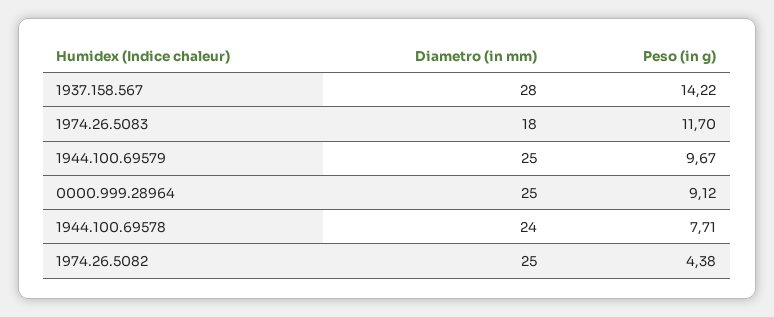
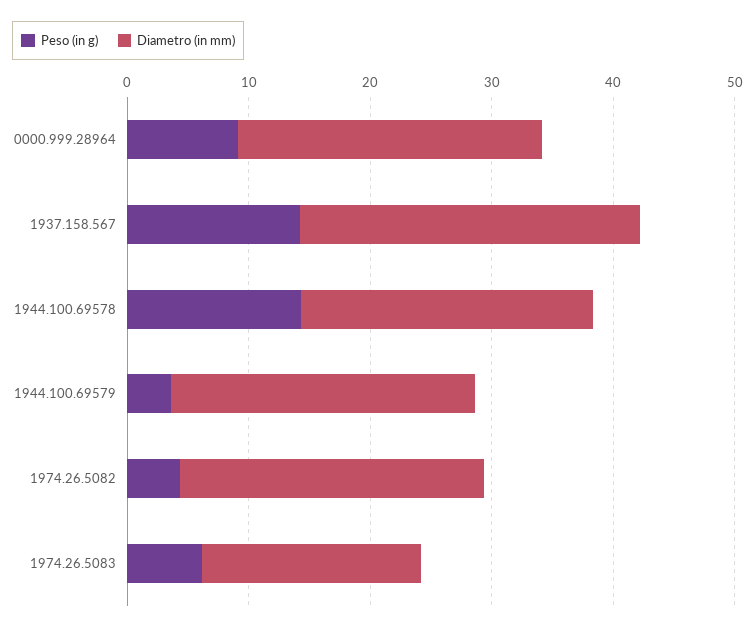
  {
    "Diametro (in mm)": {
      "1937.158.567": 28,
      "1974.26.5083": 18,
      "1944.100.69579": 25,
      "0000.999.28964": 25,
      "1944.100.69578": 24,
      "1974.26.5082": 25
    },
    "Peso (in g)": {
      "1937.158.567": 14.22,
-     "1974.26.5083": 11.7,
+     "1974.26.5083": 6,
-     "1944.100.69579": 9.67,
+     "1944.100.69579": 4,
      "0000.999.28964": 9.12,
-     "1944.100.69578": 7.71,
+     "1944.100.69578": 14,
      "1974.26.5082": 4.38
    }
  }

